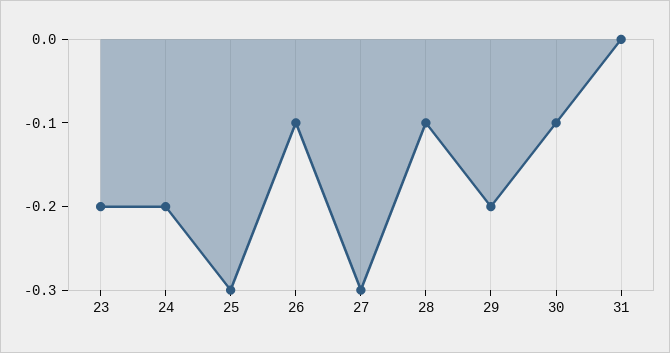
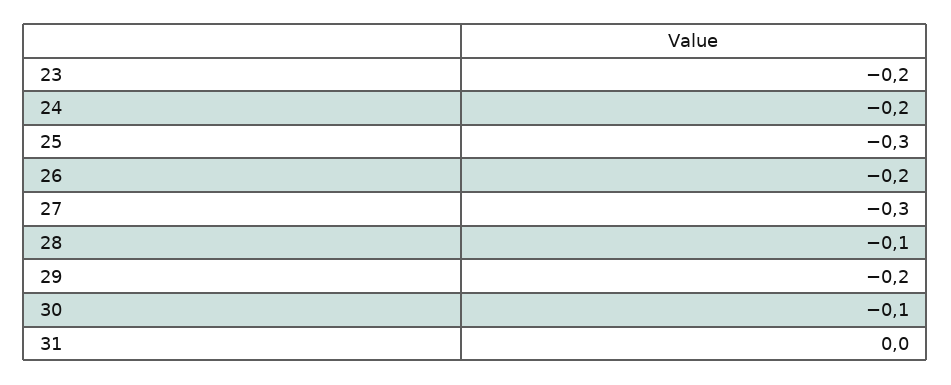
  {
    "23": -0.2,
    "24": -0.2,
    "25": -0.3,
-   "26": -0.1,
+   "26": -0.2,
    "27": -0.3,
    "28": -0.1,
    "29": -0.2,
    "30": -0.1,
    "31": 0
  }

